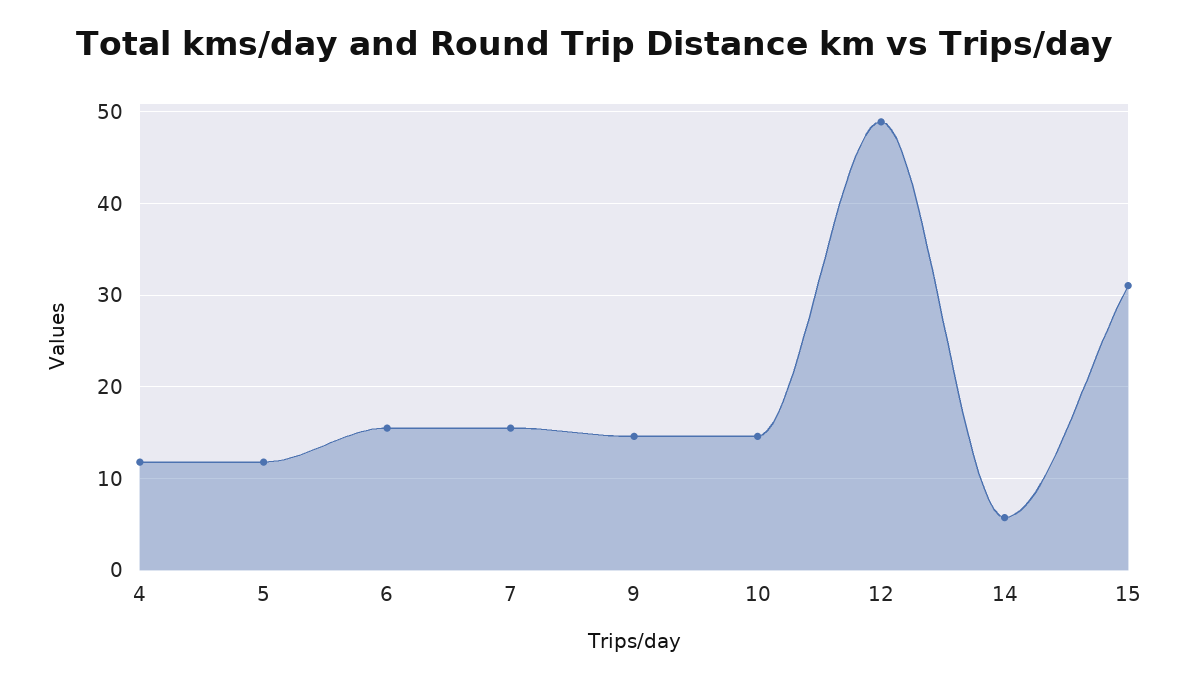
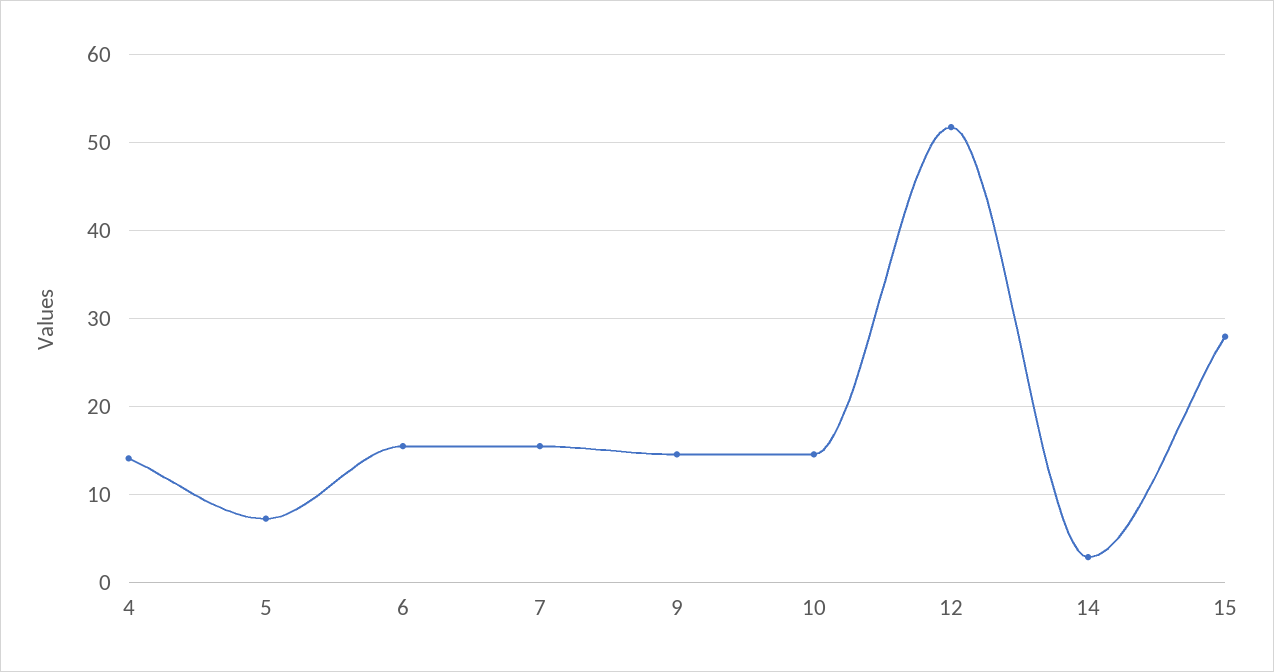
  {
-   "4": 12,
+   "4": 14,
-   "5": 12,
+   "5": 7,
    "6": 16,
    "7": 16,
    "9": 15,
    "10": 15,
-   "12": 49,
+   "12": 52,
-   "14": 6,
+   "14": 3,
-   "15": 31
+   "15": 28
  }

